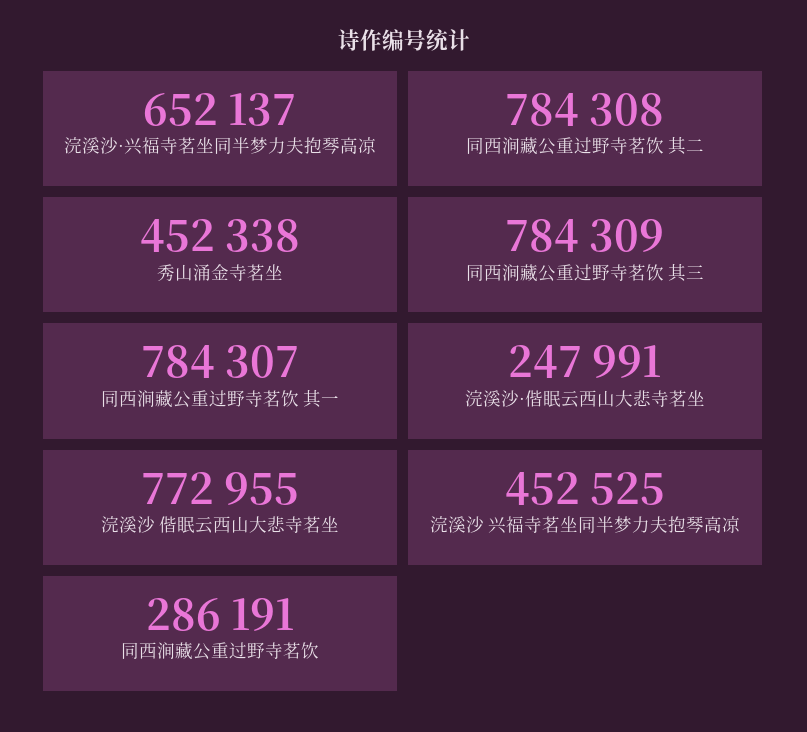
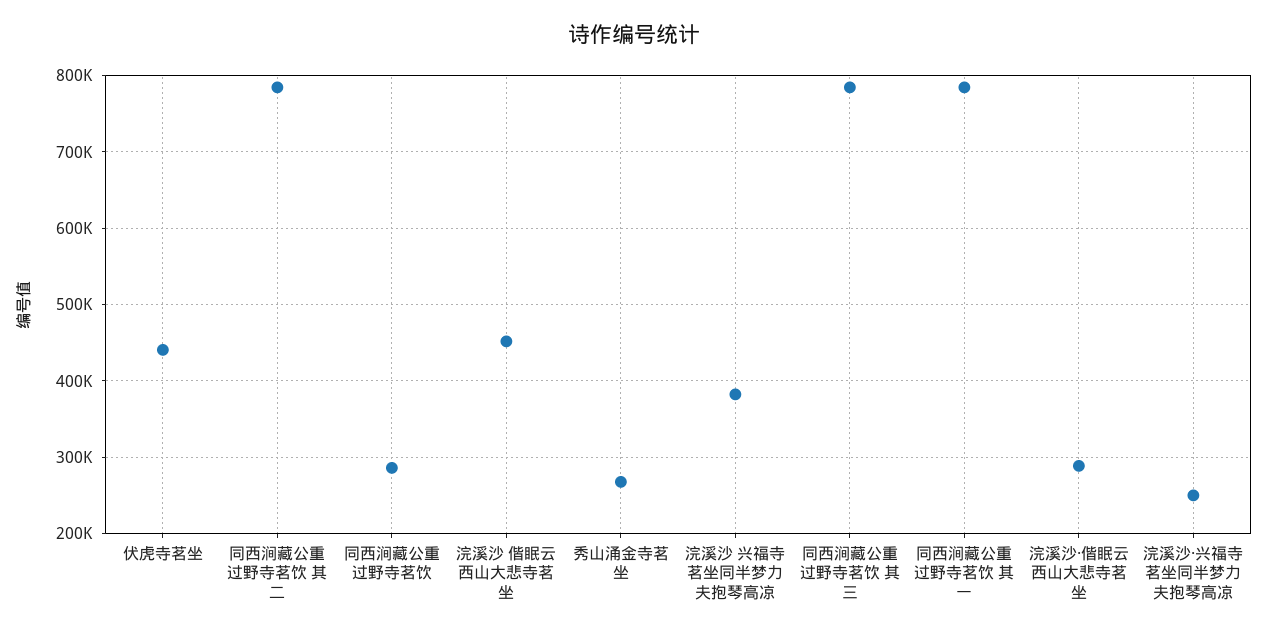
  {
-   "浣溪沙·兴福寺茗坐同半梦力夫抱琴高凉": 652137,
+   "浣溪沙·兴福寺茗坐同半梦力夫抱琴高凉": 250000,
    "同西涧藏公重过野寺茗饮 其二": 784308,
-   "秀山涌金寺茗坐": 452338,
+   "秀山涌金寺茗坐": 270000,
    "同西涧藏公重过野寺茗饮 其三": 784309,
    "同西涧藏公重过野寺茗饮 其一": 784307,
-   "浣溪沙·偕眠云西山大悲寺茗坐": 247991,
+   "浣溪沙·偕眠云西山大悲寺茗坐": 290000,
-   "浣溪沙 偕眠云西山大悲寺茗坐": 772955,
+   "浣溪沙 偕眠云西山大悲寺茗坐": 450000,
-   "浣溪沙 兴福寺茗坐同半梦力夫抱琴高凉": 452525,
+   "浣溪沙 兴福寺茗坐同半梦力夫抱琴高凉": 380000,
-   "同西涧藏公重过野寺茗饮": 286191
+   "同西涧藏公重过野寺茗饮": 286191,
+   "伏虎寺茗坐": 440000
  }

